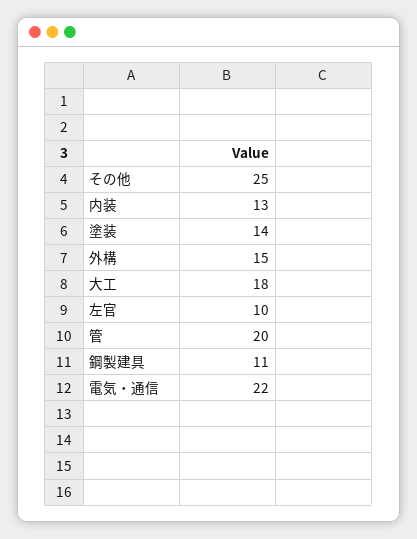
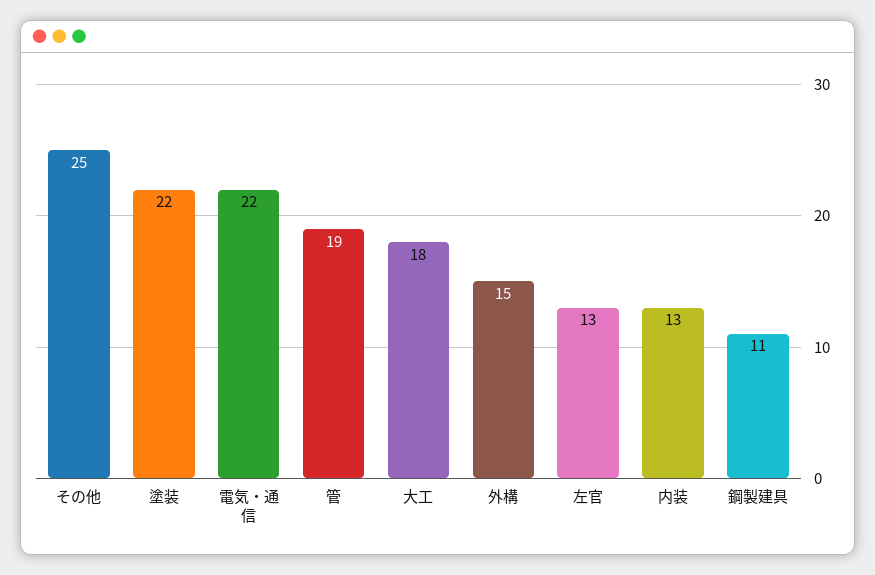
  {
    "その他": 25,
    "内装": 13,
-   "塗装": 14,
+   "塗装": 22,
    "外構": 15,
    "大工": 18,
-   "左官": 10,
+   "左官": 13,
-   "管": 20,
+   "管": 19,
    "鋼製建具": 11,
    "電気・通信": 22
  }

